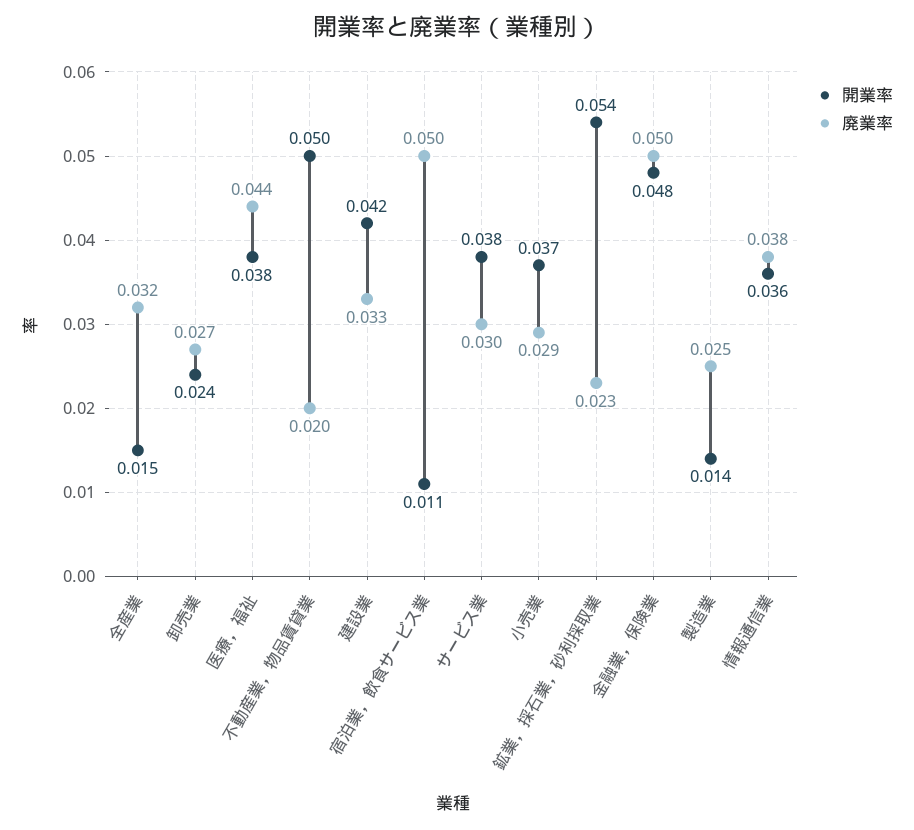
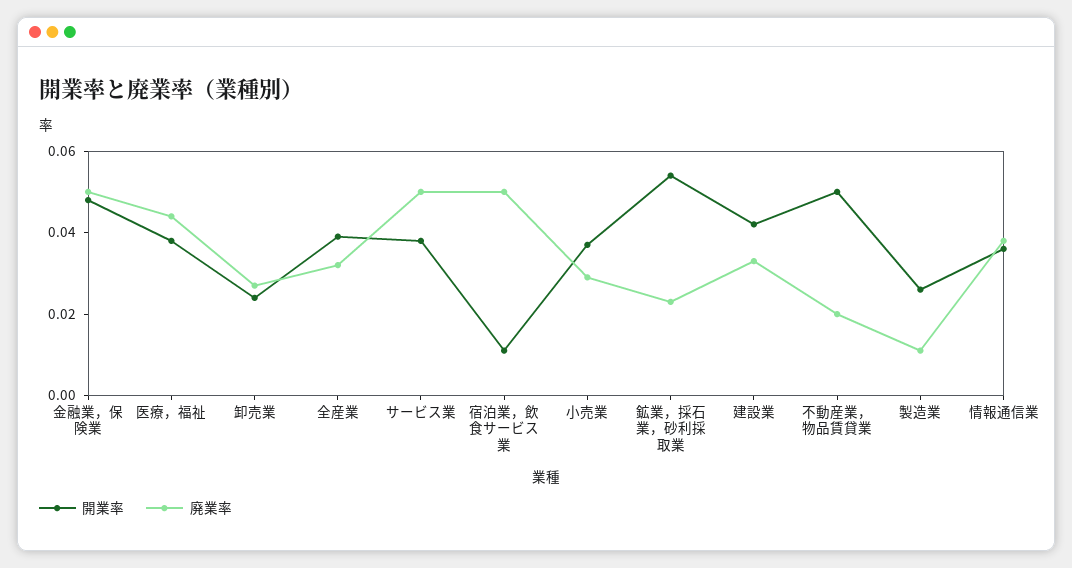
  {
    "開業率": {
-     "全産業": 0.015,
+     "全産業": 0.04,
      "卸売業": 0.024,
      "医療，福祉": 0.038,
      "不動産業，物品賃貸業": 0.05,
      "建設業": 0.042,
      "宿泊業，飲食サービス業": 0.011,
      "サービス業": 0.038,
      "小売業": 0.037,
      "鉱業，採石業，砂利採取業": 0.054,
      "金融業，保険業": 0.048,
-     "製造業": 0.014,
+     "製造業": 0.025,
      "情報通信業": 0.036
    },
    "廃業率": {
      "全産業": 0.032,
      "卸売業": 0.027,
      "医療，福祉": 0.044,
      "不動産業，物品賃貸業": 0.02,
      "建設業": 0.033,
      "宿泊業，飲食サービス業": 0.05,
-     "サービス業": 0.03,
+     "サービス業": 0.05,
      "小売業": 0.029,
      "鉱業，採石業，砂利採取業": 0.023,
      "金融業，保険業": 0.05,
-     "製造業": 0.025,
+     "製造業": 0.01,
      "情報通信業": 0.038
    }
  }

